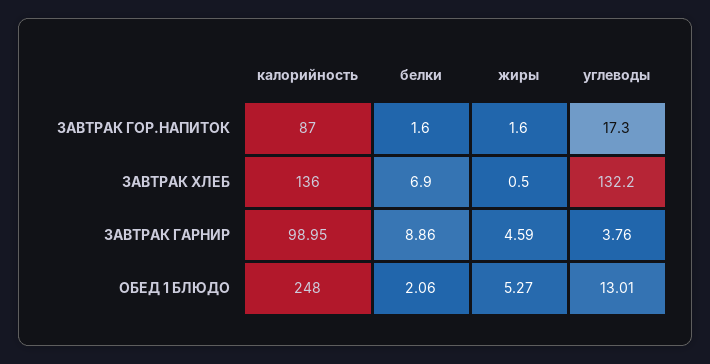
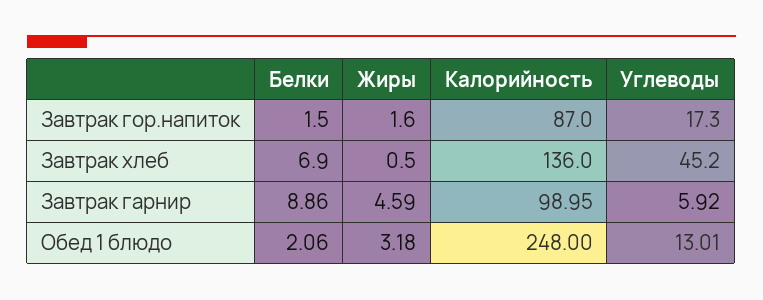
  {
    "калорийность": {
      "ЗАВТРАК ГОР.НАПИТОК": 87,
      "ЗАВТРАК ХЛЕБ": 136,
      "ЗАВТРАК ГАРНИР": 98.95,
      "ОБЕД 1 БЛЮДО": 248
    },
    "белки": {
-     "ЗАВТРАК ГОР.НАПИТОК": 1.6,
+     "ЗАВТРАК ГОР.НАПИТОК": 1.5,
      "ЗАВТРАК ХЛЕБ": 6.9,
      "ЗАВТРАК ГАРНИР": 8.86,
      "ОБЕД 1 БЛЮДО": 2.06
    },
    "жиры": {
      "ЗАВТРАК ГОР.НАПИТОК": 1.6,
      "ЗАВТРАК ХЛЕБ": 0.5,
      "ЗАВТРАК ГАРНИР": 4.59,
-     "ОБЕД 1 БЛЮДО": 5.27
+     "ОБЕД 1 БЛЮДО": 3.18
    },
    "углеводы": {
      "ЗАВТРАК ГОР.НАПИТОК": 17.3,
-     "ЗАВТРАК ХЛЕБ": 132.2,
+     "ЗАВТРАК ХЛЕБ": 45.2,
-     "ЗАВТРАК ГАРНИР": 3.76,
+     "ЗАВТРАК ГАРНИР": 5.92,
      "ОБЕД 1 БЛЮДО": 13.01
    }
  }

